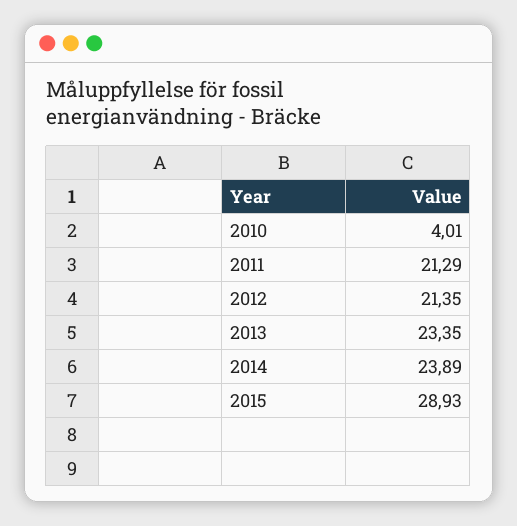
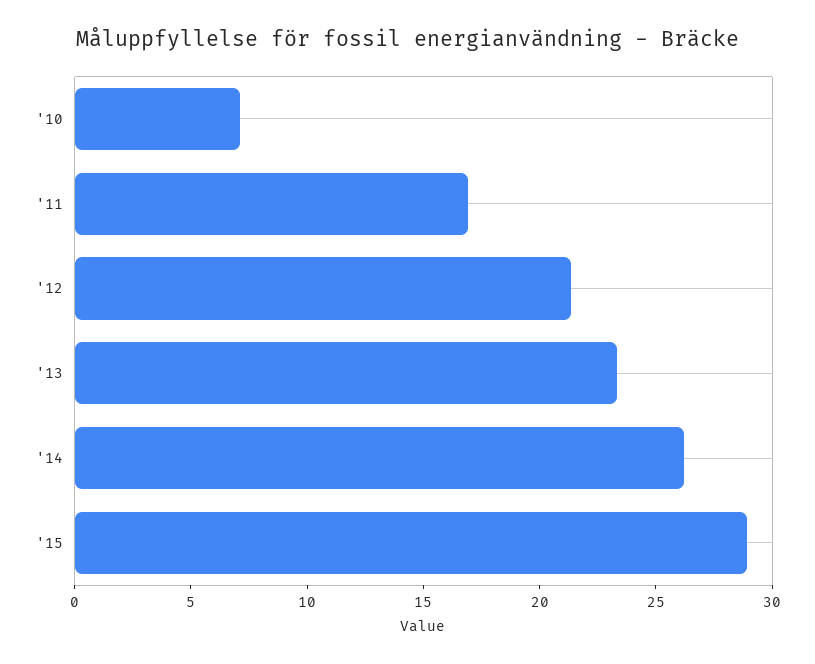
  {
-   "2010": 4.01,
+   "2010": 7,
-   "2011": 21.29,
+   "2011": 17,
    "2012": 21.35,
    "2013": 23.35,
-   "2014": 23.89,
+   "2014": 26,
    "2015": 28.93
  }

